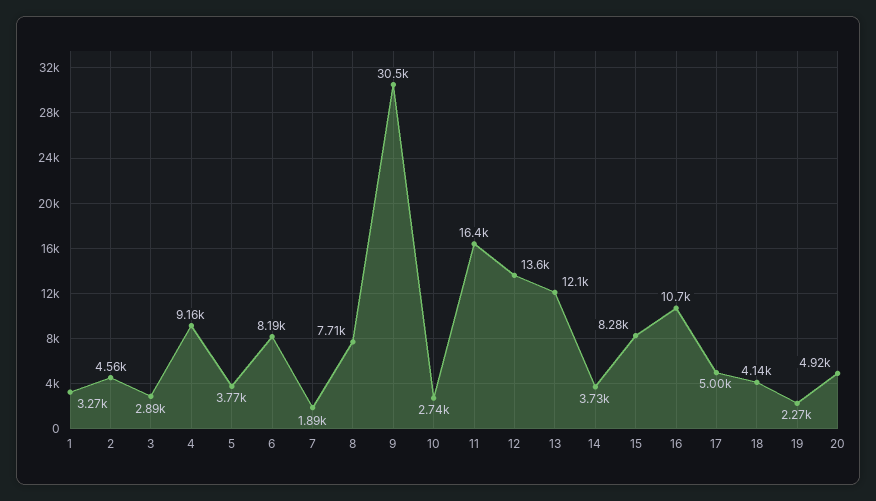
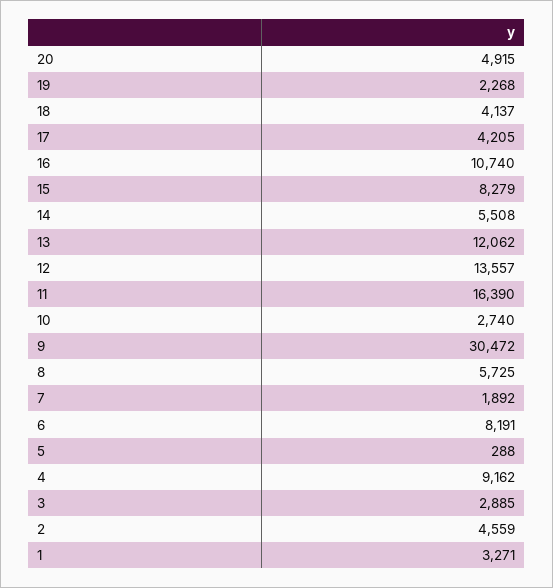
  {
    "1": 3271,
    "2": 4559,
    "3": 2885,
    "4": 9162,
-   "5": 3770,
+   "5": 288,
    "6": 8191,
    "7": 1892,
-   "8": 7710,
+   "8": 5725,
    "9": 30472,
    "10": 2740,
    "11": 16390,
    "12": 13557,
    "13": 12062,
-   "14": 3730,
+   "14": 5508,
    "15": 8279,
    "16": 10740,
-   "17": 5000,
+   "17": 4205,
    "18": 4137,
    "19": 2268,
    "20": 4915
  }

